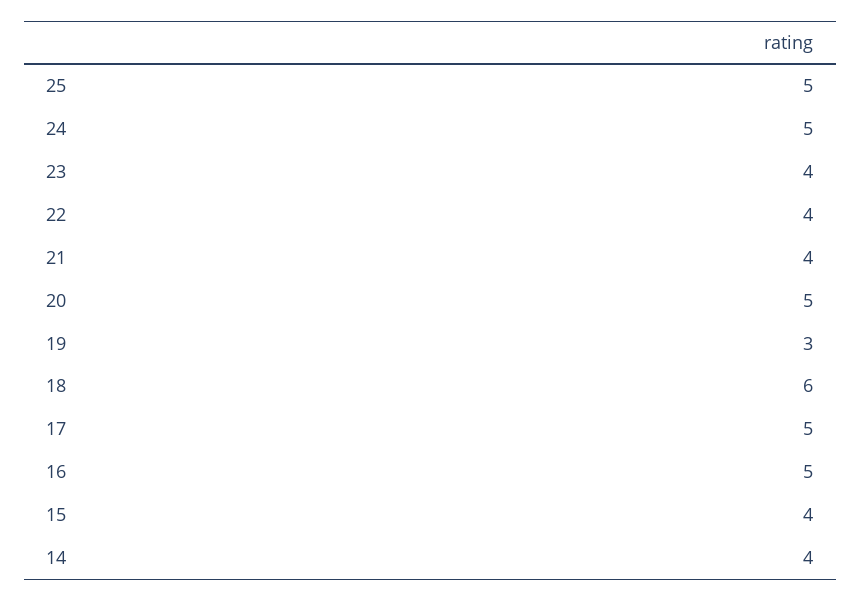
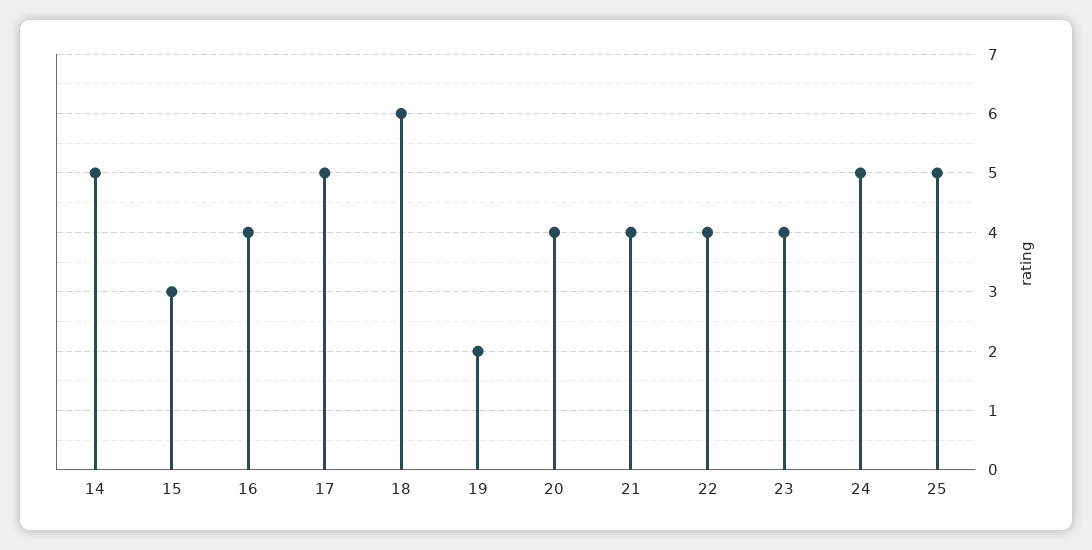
  {
    "25": 5,
    "24": 5,
    "23": 4,
    "22": 4,
    "21": 4,
-   "20": 5,
+   "20": 4,
-   "19": 3,
+   "19": 2,
    "18": 6,
    "17": 5,
-   "16": 5,
+   "16": 4,
-   "15": 4,
+   "15": 3,
-   "14": 4
+   "14": 5
  }

